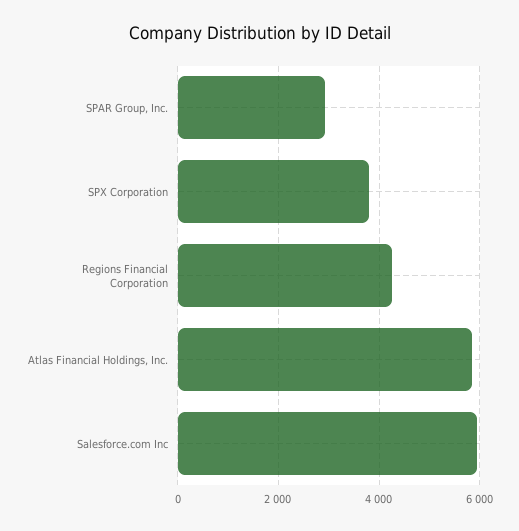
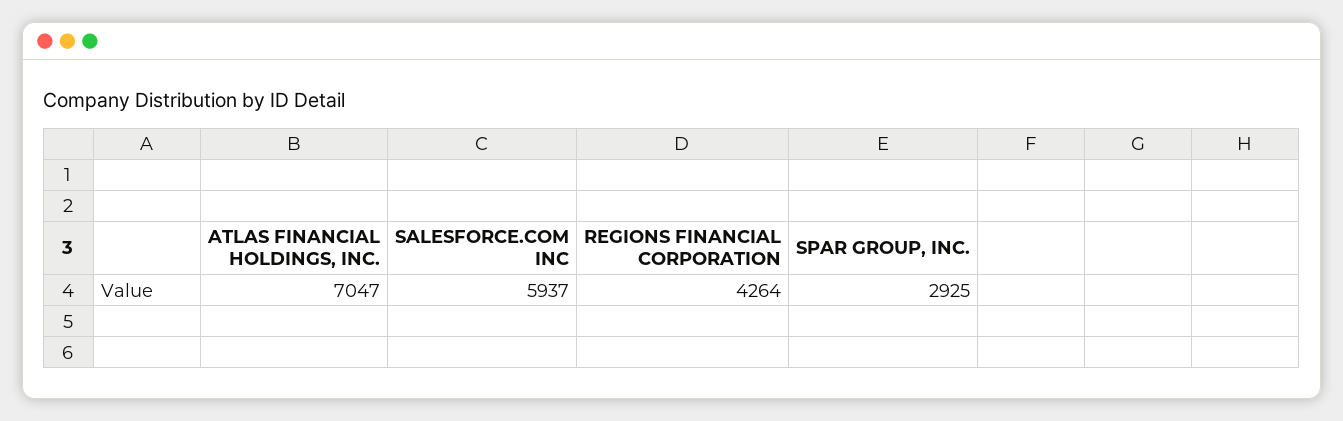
  {
    "SPAR Group, Inc.": 2925,
-   "SPX Corporation": 3800,
    "Regions Financial Corporation": 4264,
-   "Atlas Financial Holdings, Inc.": 5800,
+   "Atlas Financial Holdings, Inc.": 7047,
    "Salesforce.com Inc": 5937
  }

